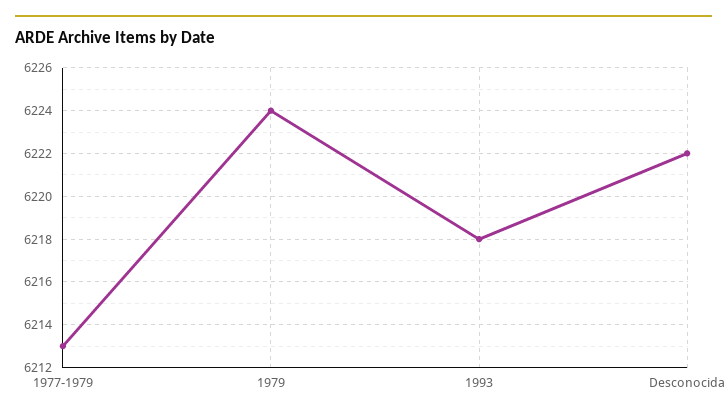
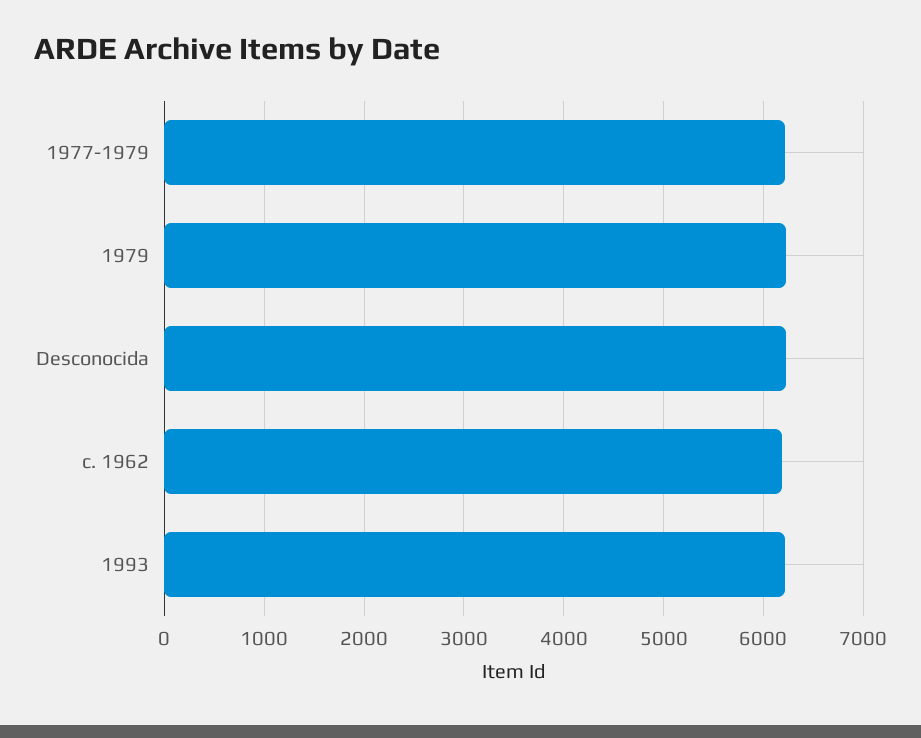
  {
    "1977-1979": 6213,
    "1979": 6224,
    "1993": 6218,
-   "Desconocida": 6222
+   "Desconocida": 6222,
+   "c. 1962": 6200
  }

